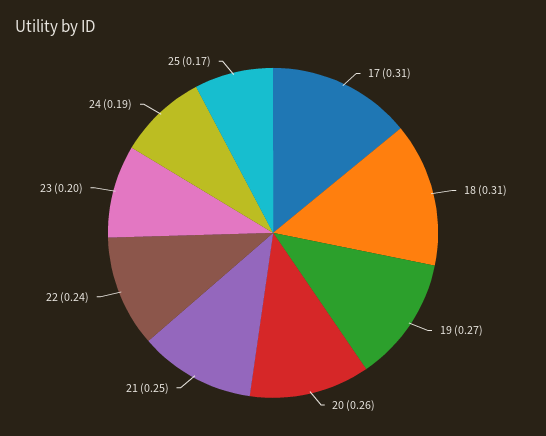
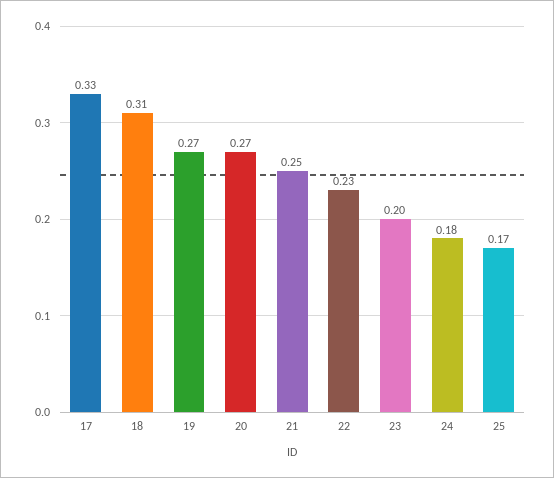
  {
-   "17": 0.31,
+   "17": 0.33,
    "18": 0.31,
    "19": 0.27,
-   "20": 0.26,
+   "20": 0.27,
    "21": 0.25,
-   "22": 0.24,
+   "22": 0.23,
    "23": 0.2,
-   "24": 0.19,
+   "24": 0.18,
    "25": 0.17
  }

